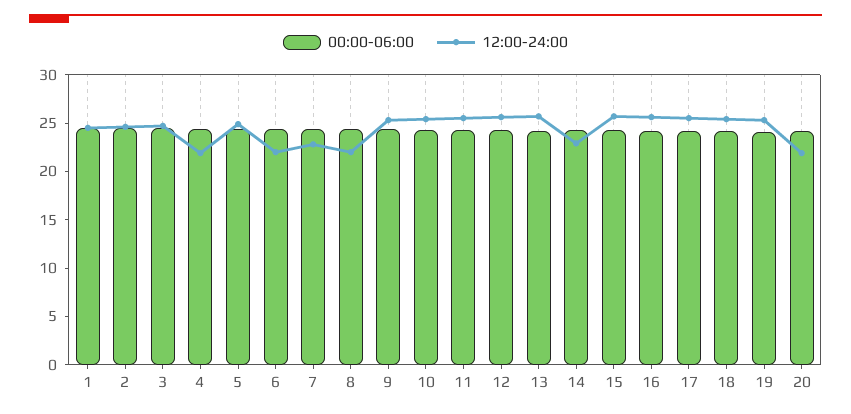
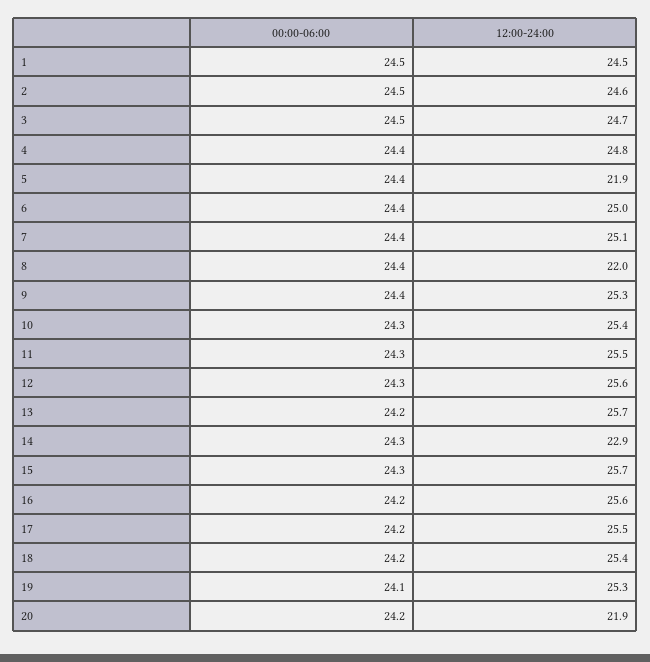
  {
    "00:00-06:00": {
      "1": 24.5,
      "2": 24.5,
      "3": 24.5,
      "4": 24.4,
      "5": 24.4,
      "6": 24.4,
      "7": 24.4,
      "8": 24.4,
      "9": 24.4,
      "10": 24.3,
      "11": 24.3,
      "12": 24.3,
      "13": 24.2,
      "14": 24.3,
      "15": 24.3,
      "16": 24.2,
      "17": 24.2,
      "18": 24.2,
      "19": 24.1,
      "20": 24.2
    },
    "12:00-24:00": {
      "1": 24.5,
      "2": 24.6,
      "3": 24.7,
-     "4": 22,
+     "4": 24.8,
-     "5": 25,
+     "5": 21.9,
-     "6": 22,
+     "6": 25,
-     "7": 23,
+     "7": 25.1,
      "8": 22,
      "9": 25.3,
      "10": 25.4,
      "11": 25.5,
      "12": 25.6,
      "13": 25.7,
      "14": 22.9,
      "15": 25.7,
      "16": 25.6,
      "17": 25.5,
      "18": 25.4,
      "19": 25.3,
      "20": 21.9
    }
  }

